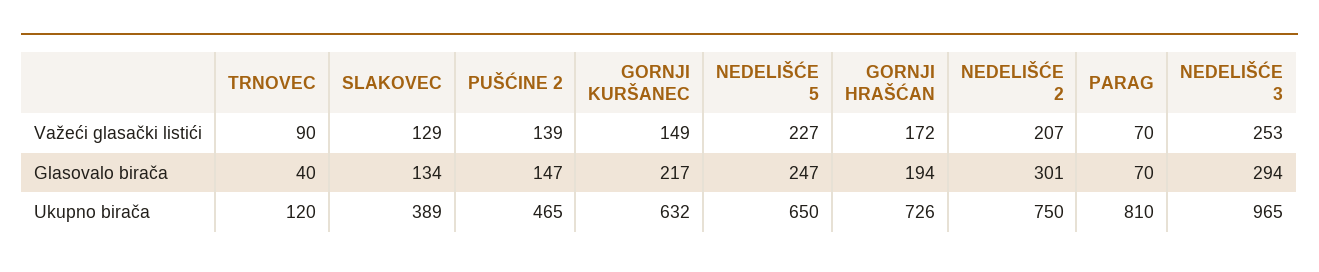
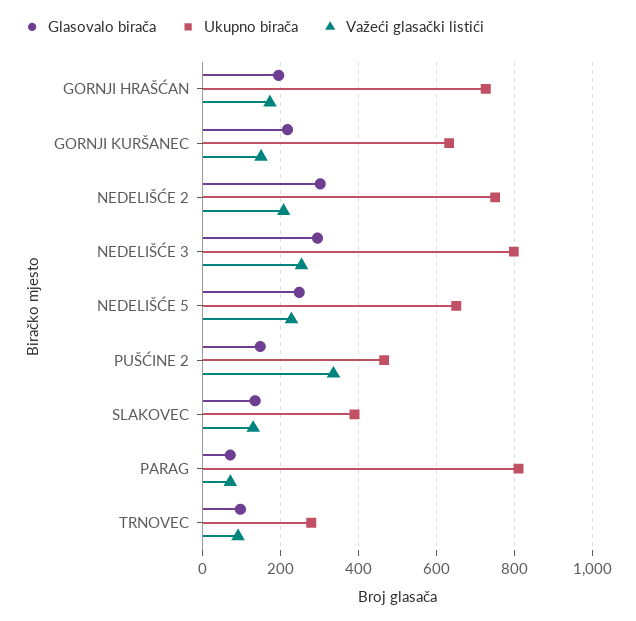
  {
    "Važeći glasački listići": {
      "TRNOVEC": 90,
      "SLAKOVEC": 129,
-     "PUŠĆINE 2": 139,
+     "PUŠĆINE 2": 340,
      "GORNJI KURŠANEC": 149,
      "NEDELIŠĆE 5": 227,
      "GORNJI HRAŠĆAN": 172,
      "NEDELIŠĆE 2": 207,
      "PARAG": 70,
      "NEDELIŠĆE 3": 253
    },
    "Glasovalo birača": {
-     "TRNOVEC": 40,
+     "TRNOVEC": 100,
      "SLAKOVEC": 134,
      "PUŠĆINE 2": 147,
      "GORNJI KURŠANEC": 217,
      "NEDELIŠĆE 5": 247,
      "GORNJI HRAŠĆAN": 194,
      "NEDELIŠĆE 2": 301,
      "PARAG": 70,
      "NEDELIŠĆE 3": 294
    },
    "Ukupno birača": {
-     "TRNOVEC": 120,
+     "TRNOVEC": 280,
      "SLAKOVEC": 389,
      "PUŠĆINE 2": 465,
      "GORNJI KURŠANEC": 632,
      "NEDELIŠĆE 5": 650,
      "GORNJI HRAŠĆAN": 726,
      "NEDELIŠĆE 2": 750,
      "PARAG": 810,
-     "NEDELIŠĆE 3": 965
+     "NEDELIŠĆE 3": 800
    }
  }

